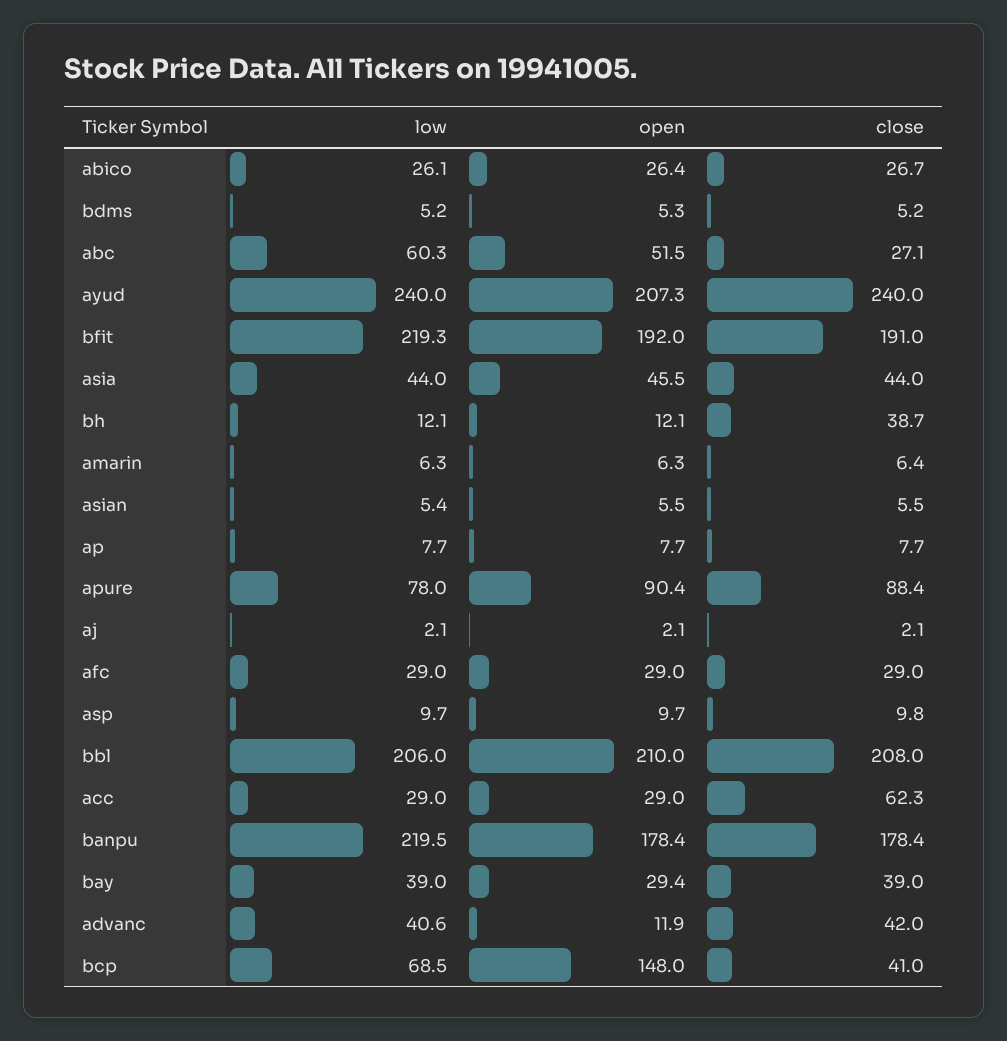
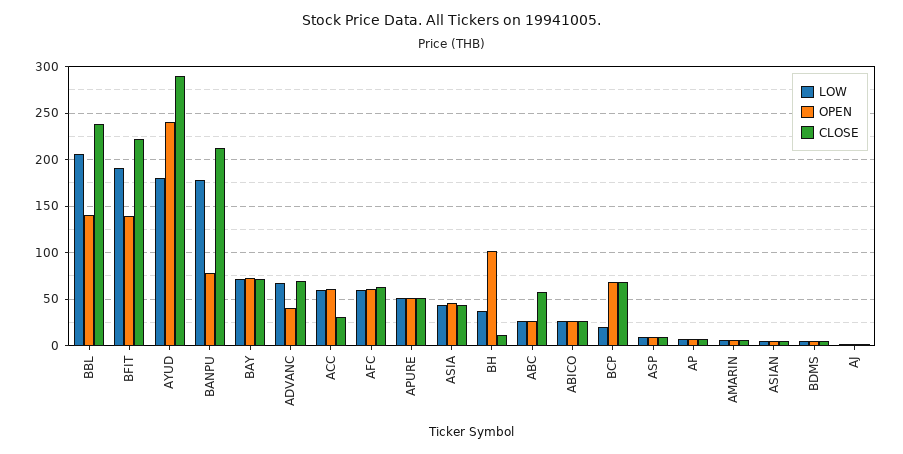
  {
    "low": {
      "abico": 26.1,
      "bdms": 5.2,
-     "abc": 60.3,
+     "abc": 30,
-     "ayud": 240,
+     "ayud": 180,
-     "bfit": 219.3,
+     "bfit": 190,
      "asia": 44,
-     "bh": 12.1,
+     "bh": 40,
      "amarin": 6.3,
      "asian": 5.4,
      "ap": 7.7,
-     "apure": 78,
+     "apure": 50,
      "aj": 2.1,
-     "afc": 29,
+     "afc": 60,
      "asp": 9.7,
      "bbl": 206,
-     "acc": 29,
+     "acc": 60,
-     "banpu": 219.5,
+     "banpu": 180,
-     "bay": 39,
+     "bay": 70,
-     "advanc": 40.6,
+     "advanc": 70,
-     "bcp": 68.5
+     "bcp": 20
    },
    "open": {
      "abico": 26.4,
      "bdms": 5.3,
-     "abc": 51.5,
+     "abc": 30,
-     "ayud": 207.3,
+     "ayud": 240,
-     "bfit": 192,
+     "bfit": 140,
      "asia": 45.5,
-     "bh": 12.1,
+     "bh": 100,
      "amarin": 6.3,
      "asian": 5.5,
      "ap": 7.7,
-     "apure": 90.4,
+     "apure": 50,
      "aj": 2.1,
-     "afc": 29,
+     "afc": 60,
      "asp": 9.7,
-     "bbl": 210,
+     "bbl": 140,
-     "acc": 29,
+     "acc": 60,
-     "banpu": 178.4,
+     "banpu": 80,
-     "bay": 29.4,
+     "bay": 70,
-     "advanc": 11.9,
+     "advanc": 40,
-     "bcp": 148
+     "bcp": 70
    },
    "close": {
      "abico": 26.7,
      "bdms": 5.2,
-     "abc": 27.1,
+     "abc": 60,
-     "ayud": 240,
+     "ayud": 290,
-     "bfit": 191,
+     "bfit": 220,
      "asia": 44,
-     "bh": 38.7,
+     "bh": 10,
      "amarin": 6.4,
      "asian": 5.5,
      "ap": 7.7,
-     "apure": 88.4,
+     "apure": 50,
      "aj": 2.1,
-     "afc": 29,
+     "afc": 60,
      "asp": 9.8,
-     "bbl": 208,
+     "bbl": 240,
-     "acc": 62.3,
+     "acc": 30,
-     "banpu": 178.4,
+     "banpu": 210,
-     "bay": 39,
+     "bay": 70,
-     "advanc": 42,
+     "advanc": 70,
-     "bcp": 41
+     "bcp": 70
    }
  }

